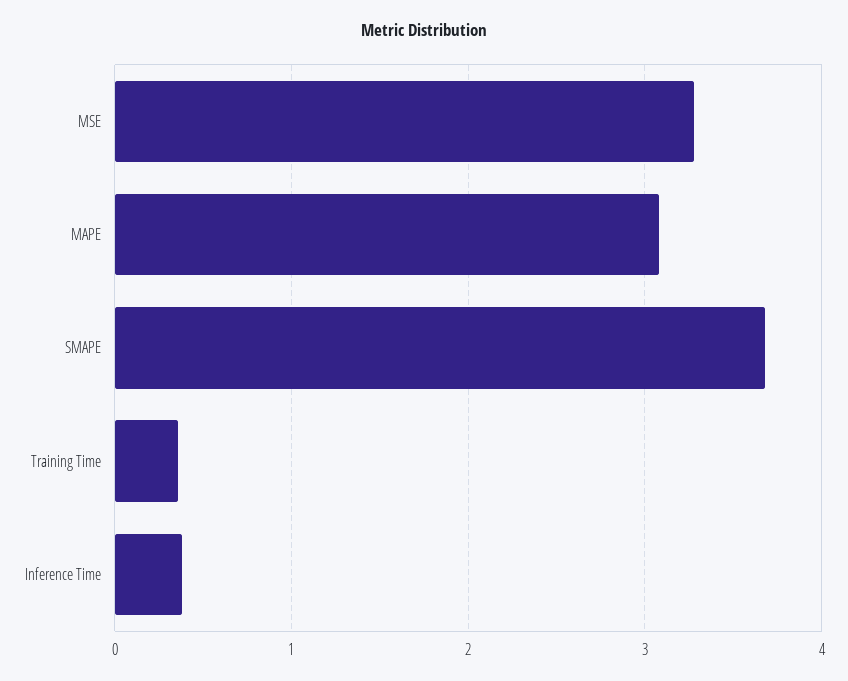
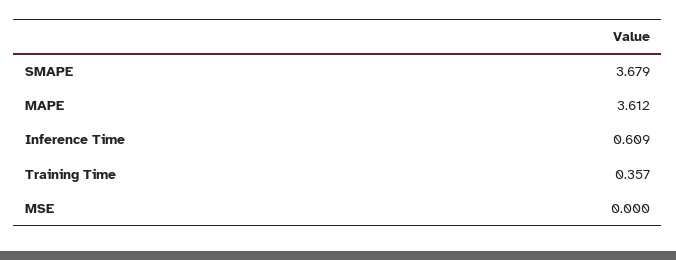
  {
-   "MSE": 3.3,
+   "MSE": 0,
-   "MAPE": 3.1,
+   "MAPE": 3.612,
    "SMAPE": 3.679,
    "Training Time": 0.357,
-   "Inference Time": 0.4
+   "Inference Time": 0.609
  }

